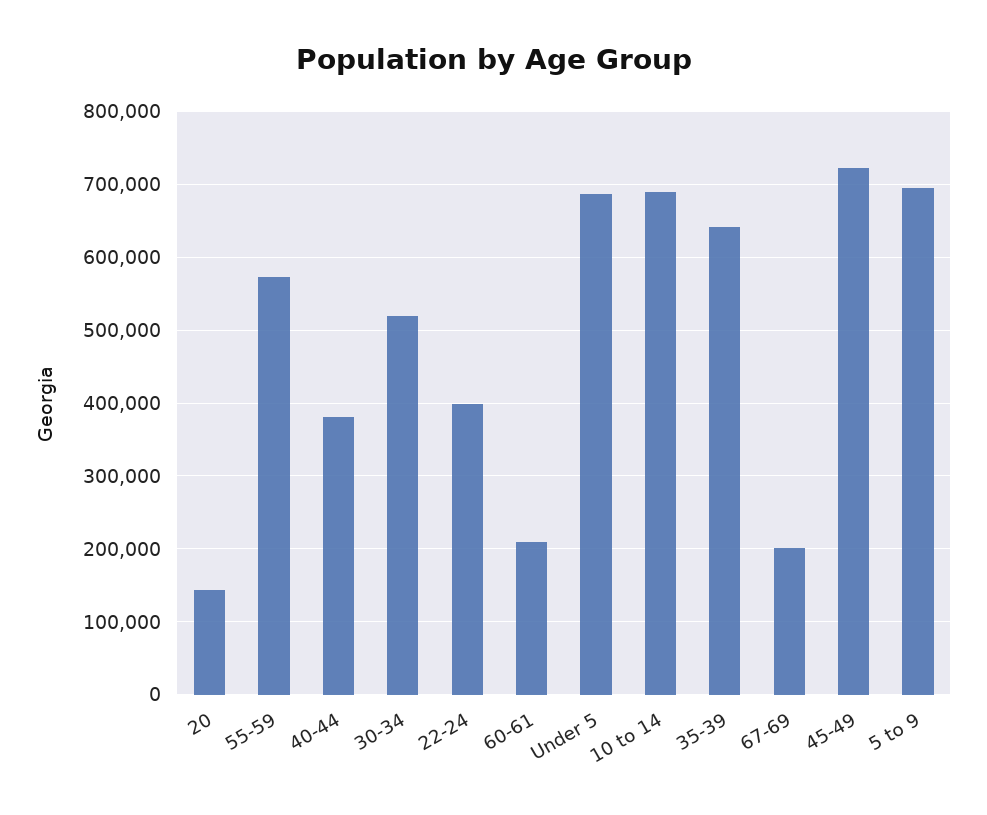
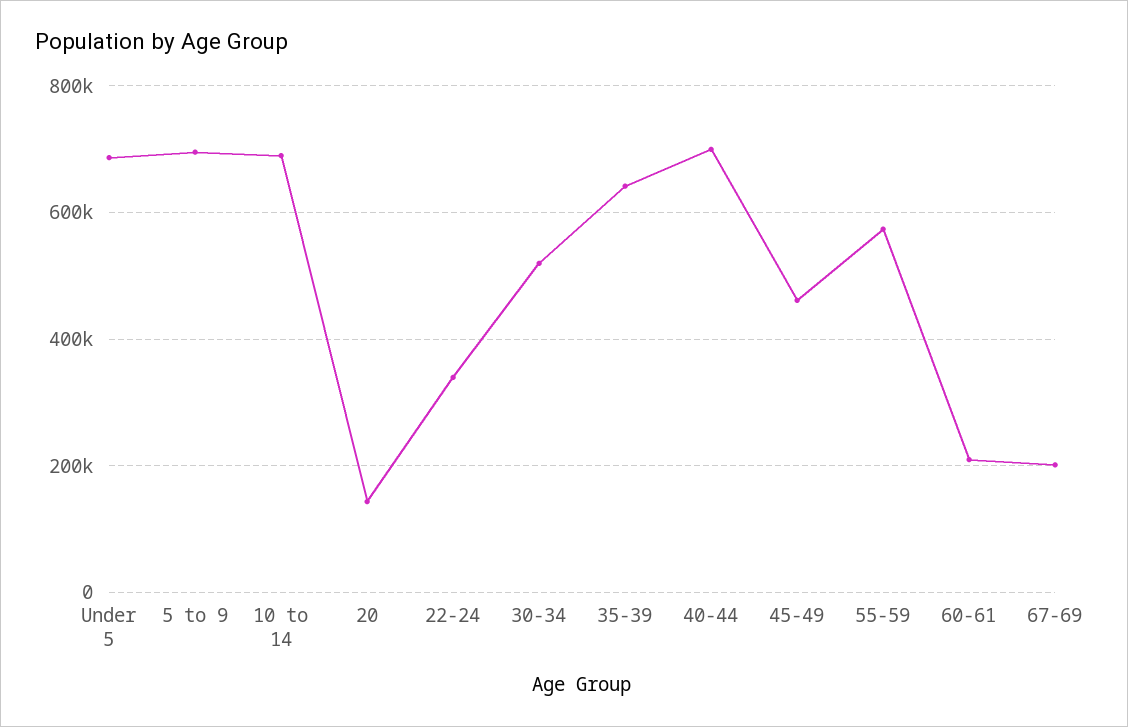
  {
    "20": 140000,
    "55-59": 570000,
-   "40-44": 380000,
+   "40-44": 700000,
    "30-34": 520000,
-   "22-24": 400000,
+   "22-24": 340000,
    "60-61": 210000,
    "Under 5": 690000,
    "10 to 14": 690000,
    "35-39": 640000,
    "67-69": 200000,
-   "45-49": 720000,
+   "45-49": 460000,
    "5 to 9": 700000
  }

